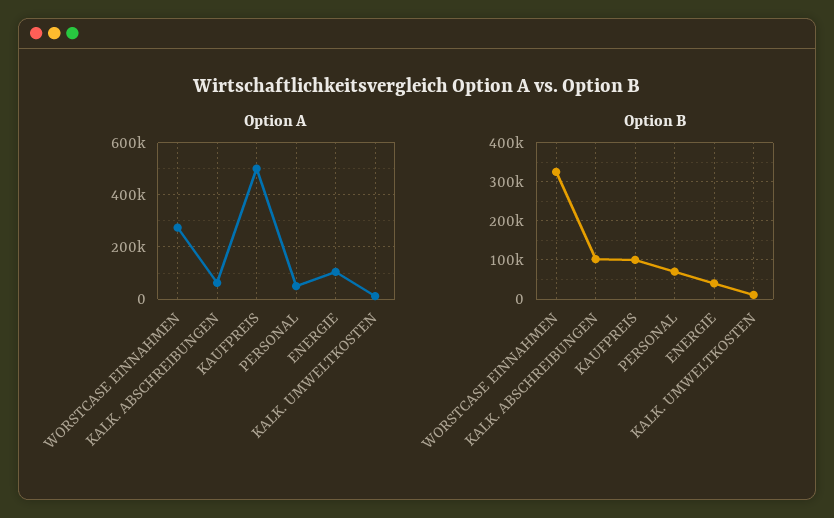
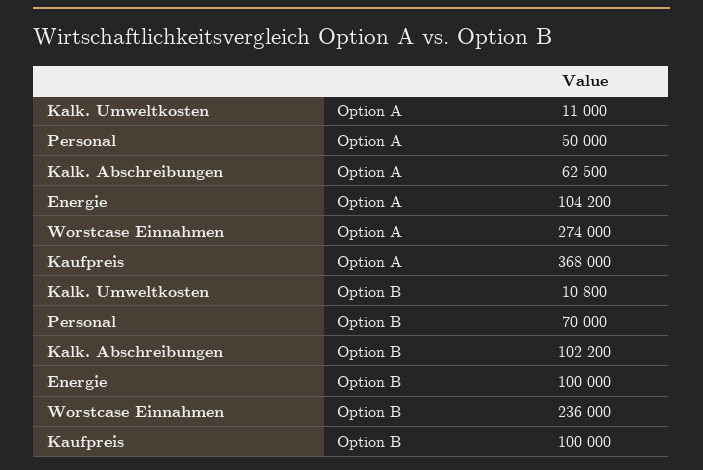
  {
    "Option A": {
      "WORSTCASE EINNAHMEN": 274000,
      "KALK. ABSCHREIBUNGEN": 62500,
-     "KAUFPREIS": 500000,
+     "KAUFPREIS": 368000,
      "PERSONAL": 50000,
      "ENERGIE": 104200,
      "KALK. UMWELTKOSTEN": 11000
    },
    "Option B": {
-     "WORSTCASE EINNAHMEN": 320000,
+     "WORSTCASE EINNAHMEN": 236000,
      "KALK. ABSCHREIBUNGEN": 102200,
      "KAUFPREIS": 100000,
      "PERSONAL": 70000,
-     "ENERGIE": 40000,
+     "ENERGIE": 100000,
      "KALK. UMWELTKOSTEN": 10800
    }
  }

